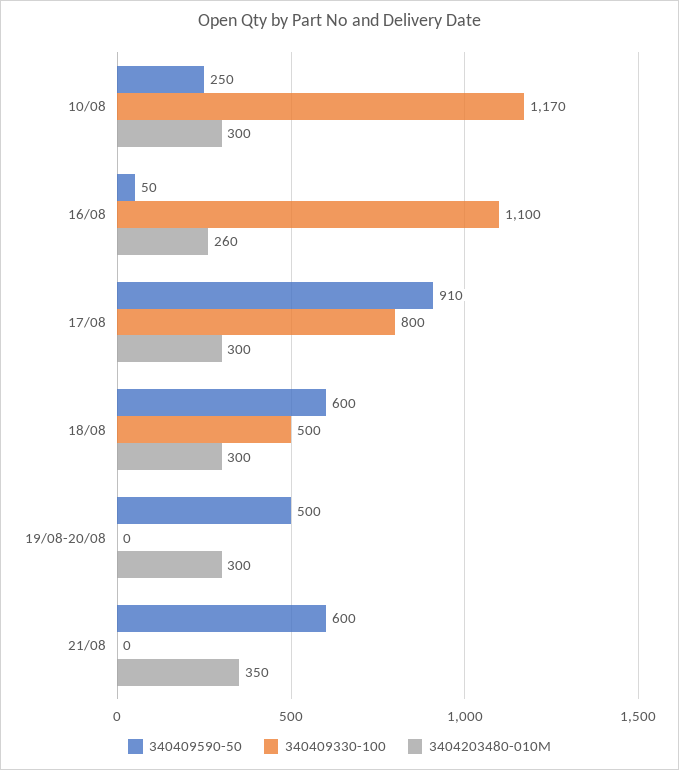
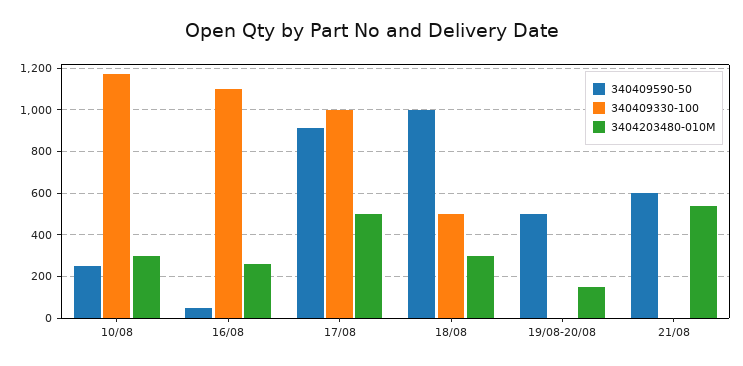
  {
    "340409590-50": {
      "10/08": 250,
      "16/08": 50,
      "17/08": 910,
-     "18/08": 600,
+     "18/08": 1000,
      "19/08-20/08": 500,
      "21/08": 600
    },
    "340409330-100": {
      "10/08": 1170,
      "16/08": 1100,
-     "17/08": 800,
+     "17/08": 1000,
      "18/08": 500,
      "19/08-20/08": 0,
      "21/08": 0
    },
    "3404203480-010M": {
      "10/08": 300,
      "16/08": 260,
-     "17/08": 300,
+     "17/08": 500,
      "18/08": 300,
-     "19/08-20/08": 300,
+     "19/08-20/08": 150,
-     "21/08": 350
+     "21/08": 550
    }
  }

